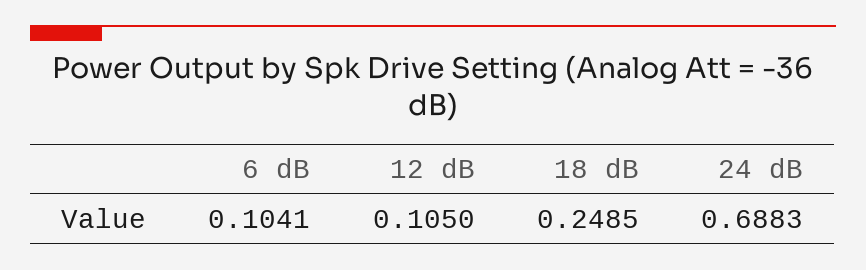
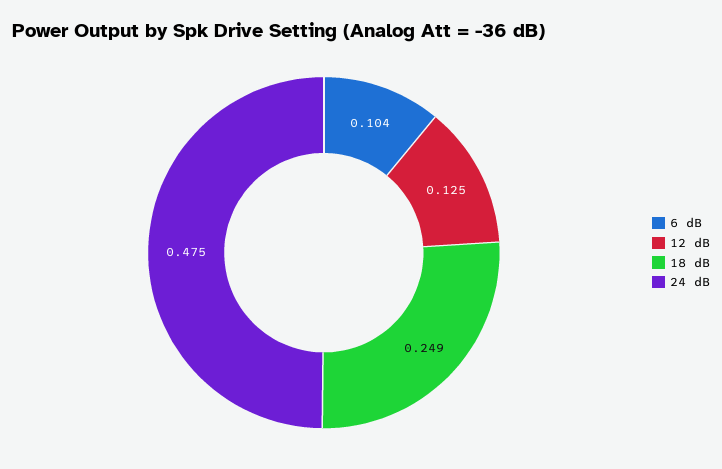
  {
    "6 dB": 0.1041,
-   "12 dB": 0.105,
+   "12 dB": 0.125,
    "18 dB": 0.2485,
-   "24 dB": 0.6883
+   "24 dB": 0.475
  }

